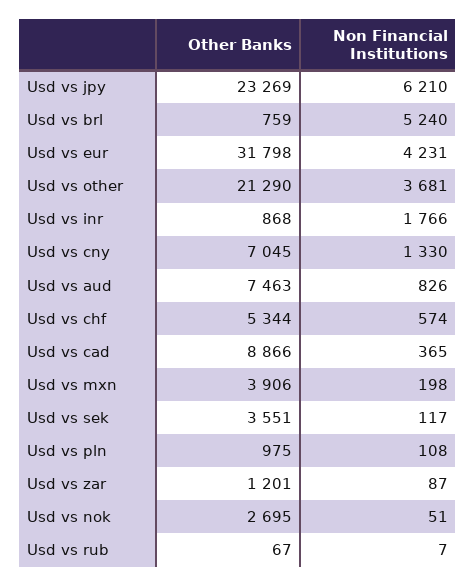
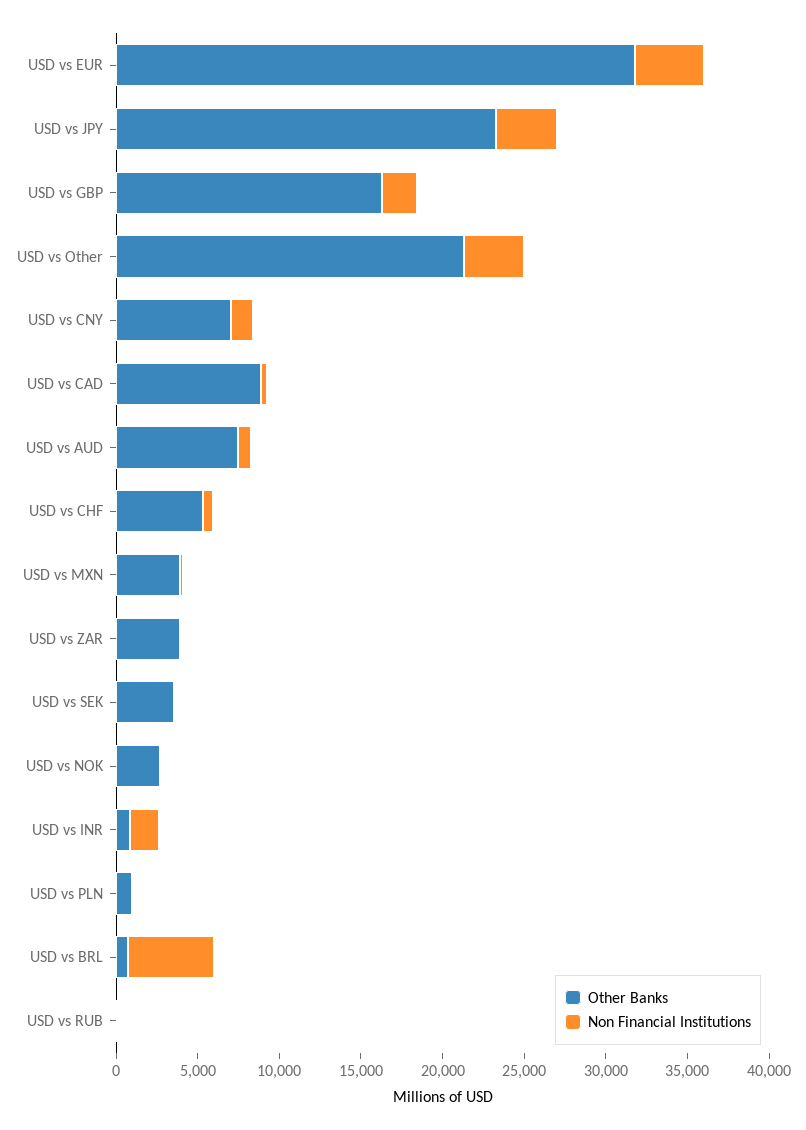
  {
    "Other Banks": {
      "Usd vs jpy": 23269,
      "Usd vs brl": 759,
      "Usd vs eur": 31798,
      "Usd vs other": 21290,
      "Usd vs inr": 868,
      "Usd vs cny": 7045,
      "Usd vs aud": 7463,
      "Usd vs chf": 5344,
      "Usd vs cad": 8866,
      "Usd vs mxn": 3906,
      "Usd vs sek": 3551,
      "Usd vs pln": 975,
-     "Usd vs zar": 1201,
+     "Usd vs zar": 4000,
      "Usd vs nok": 2695,
-     "Usd vs rub": 67
+     "Usd vs rub": 67,
+     "USD vs GBP": 16000
    },
    "Non Financial Institutions": {
-     "Usd vs jpy": 6210,
+     "Usd vs jpy": 4000,
      "Usd vs brl": 5240,
      "Usd vs eur": 4231,
      "Usd vs other": 3681,
      "Usd vs inr": 1766,
      "Usd vs cny": 1330,
      "Usd vs aud": 826,
      "Usd vs chf": 574,
      "Usd vs cad": 365,
      "Usd vs mxn": 198,
      "Usd vs sek": 117,
      "Usd vs pln": 108,
      "Usd vs zar": 87,
      "Usd vs nok": 51,
-     "Usd vs rub": 7
+     "Usd vs rub": 7,
+     "USD vs GBP": 2000
    }
  }

